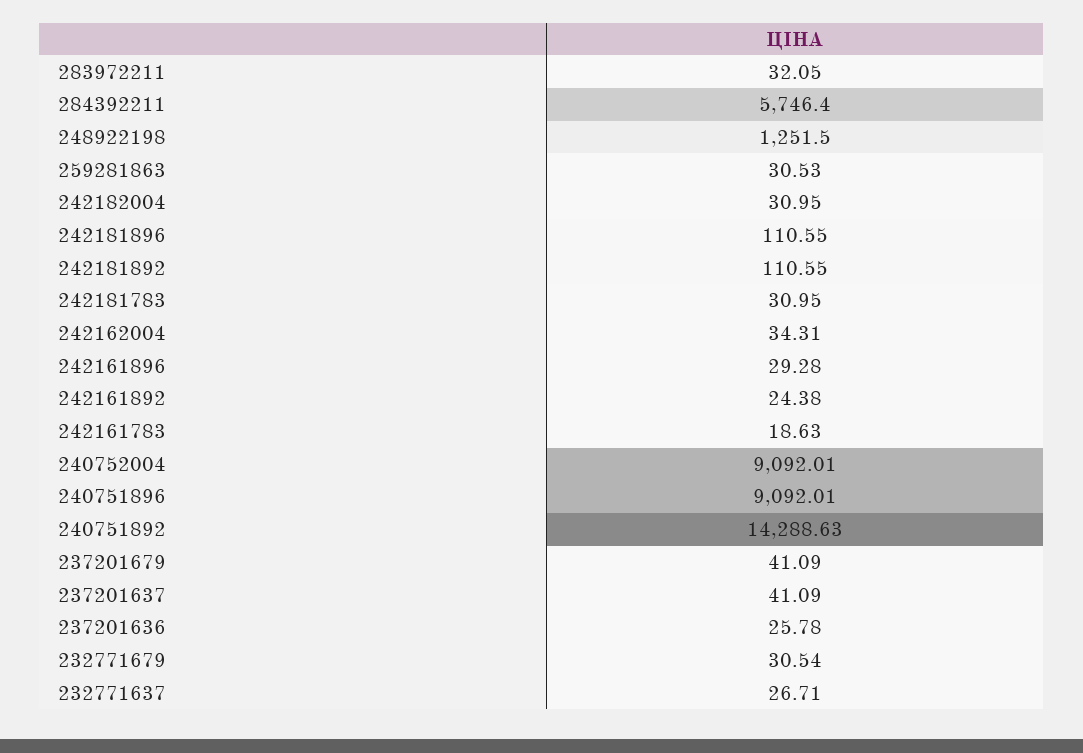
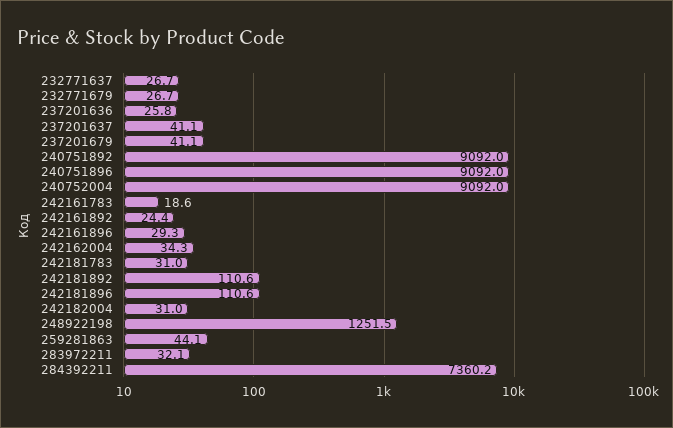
  {
    "283972211": 32.05,
-   "284392211": 5746.4,
+   "284392211": 7360.2,
    "248922198": 1251.5,
-   "259281863": 30.53,
+   "259281863": 44.1,
    "242182004": 30.95,
    "242181896": 110.55,
    "242181892": 110.55,
    "242181783": 30.95,
    "242162004": 34.31,
    "242161896": 29.28,
    "242161892": 24.38,
    "242161783": 18.63,
    "240752004": 9092.01,
    "240751896": 9092.01,
-   "240751892": 14288.63,
+   "240751892": 9092,
    "237201679": 41.09,
    "237201637": 41.09,
    "237201636": 25.78,
-   "232771679": 30.54,
+   "232771679": 26.7,
    "232771637": 26.71
  }

